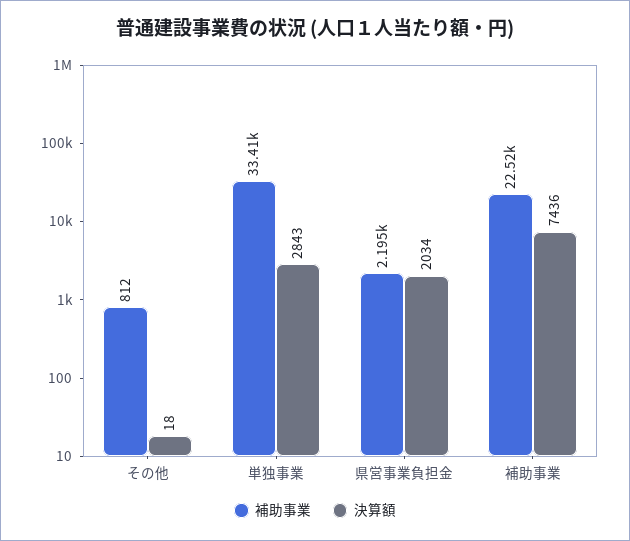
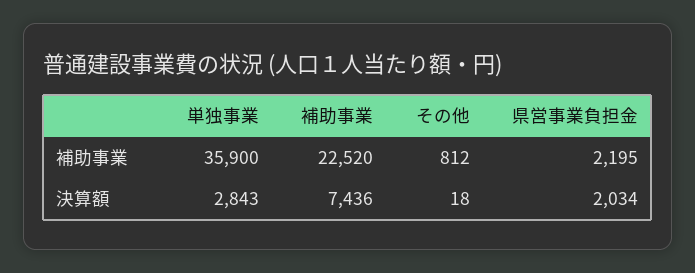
  {
    "補助事業": {
      "その他": 812,
-     "単独事業": 33410,
+     "単独事業": 35900,
      "県営事業負担金": 2195,
      "補助事業": 22520
    },
    "決算額": {
      "その他": 18,
      "単独事業": 2843,
      "県営事業負担金": 2034,
      "補助事業": 7436
    }
  }

